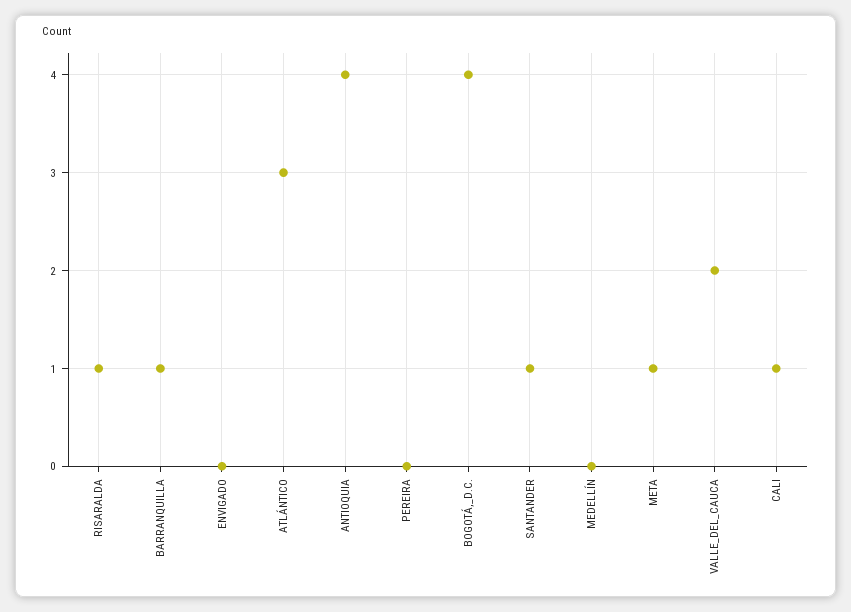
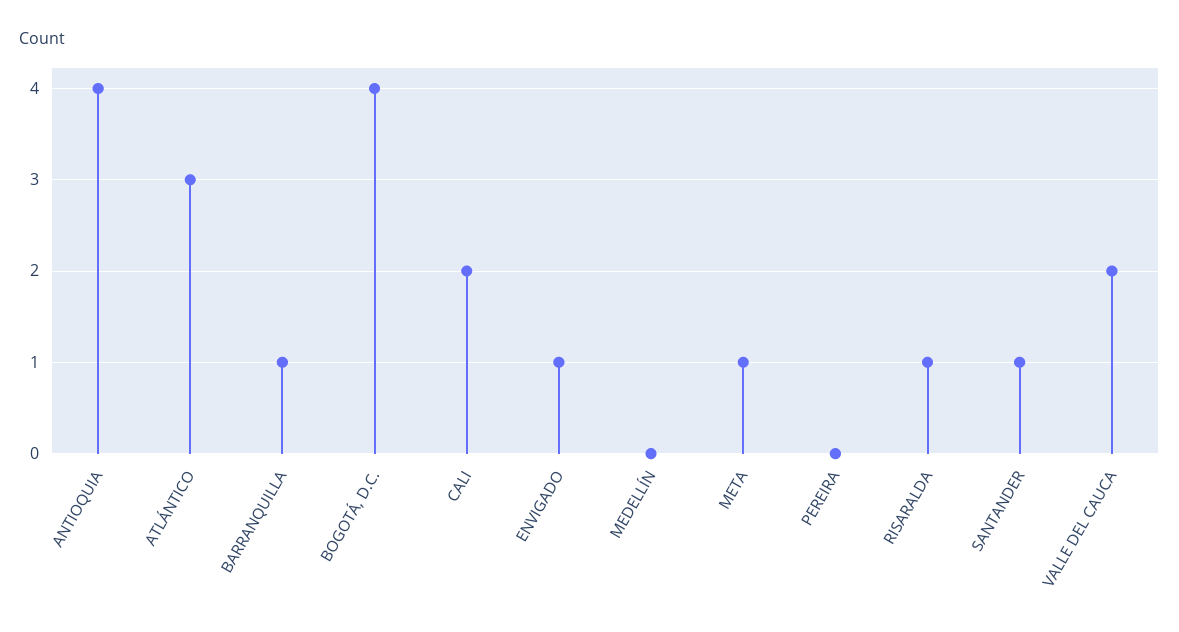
  {
    "RISARALDA": 1,
    "BARRANQUILLA": 1,
-   "ENVIGADO": 0,
+   "ENVIGADO": 1,
    "ATLÁNTICO": 3,
    "ANTIOQUIA": 4,
    "PEREIRA": 0,
    "BOGOTÁ,_D.C.": 4,
    "SANTANDER": 1,
    "MEDELLÍN": 0,
    "META": 1,
    "VALLE_DEL_CAUCA": 2,
-   "CALI": 1
+   "CALI": 2
  }

